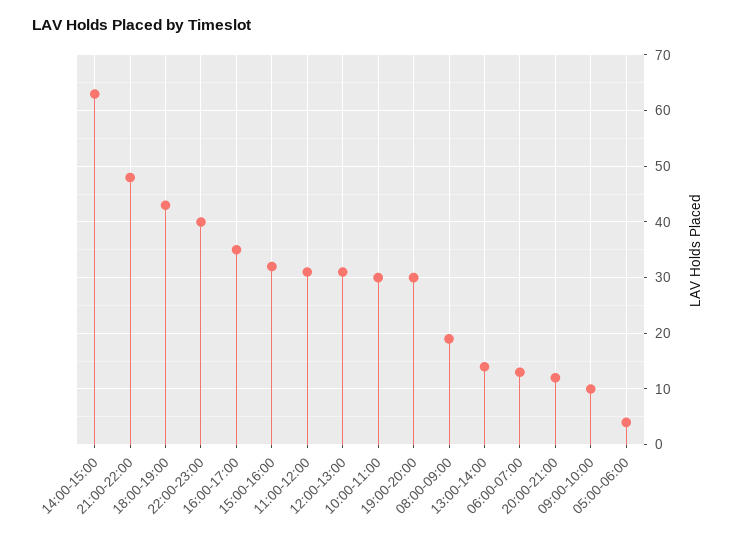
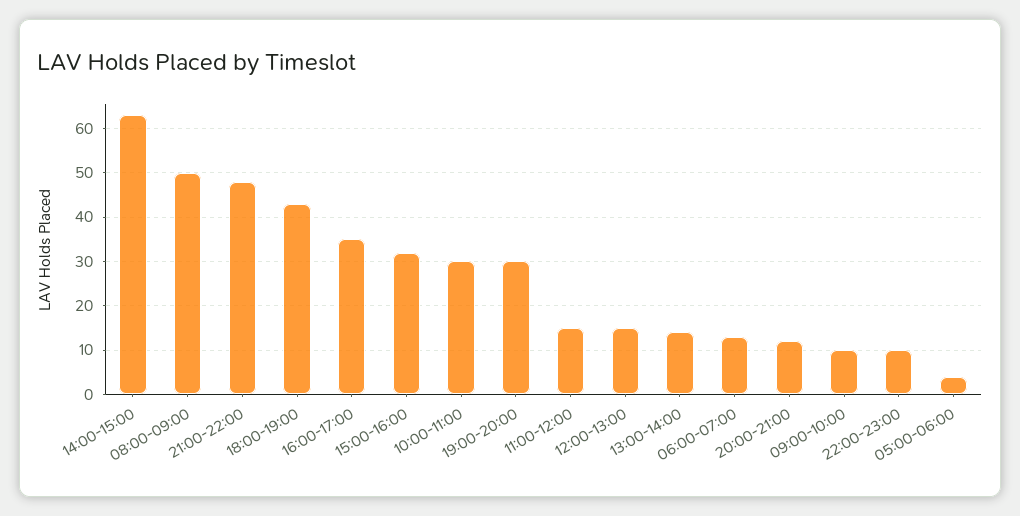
  {
    "14:00-15:00": 65,
    "21:00-22:00": 50,
    "18:00-19:00": 45,
-   "22:00-23:00": 40,
+   "22:00-23:00": 10,
    "16:00-17:00": 35,
    "15:00-16:00": 30,
-   "11:00-12:00": 30,
+   "11:00-12:00": 15,
-   "12:00-13:00": 30,
+   "12:00-13:00": 15,
    "10:00-11:00": 30,
    "19:00-20:00": 30,
-   "08:00-09:00": 20,
+   "08:00-09:00": 50,
    "13:00-14:00": 15,
    "06:00-07:00": 15,
    "20:00-21:00": 10,
    "09:00-10:00": 10,
    "05:00-06:00": 5
  }

